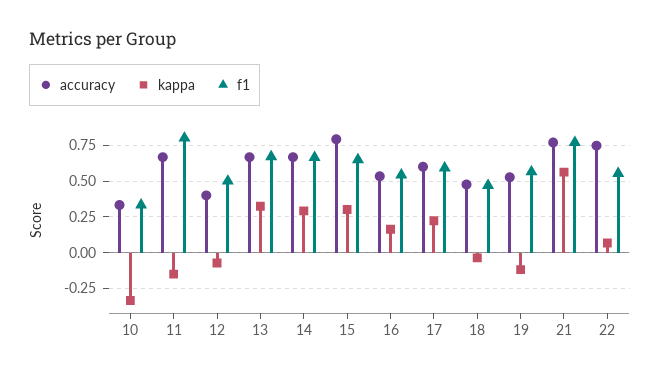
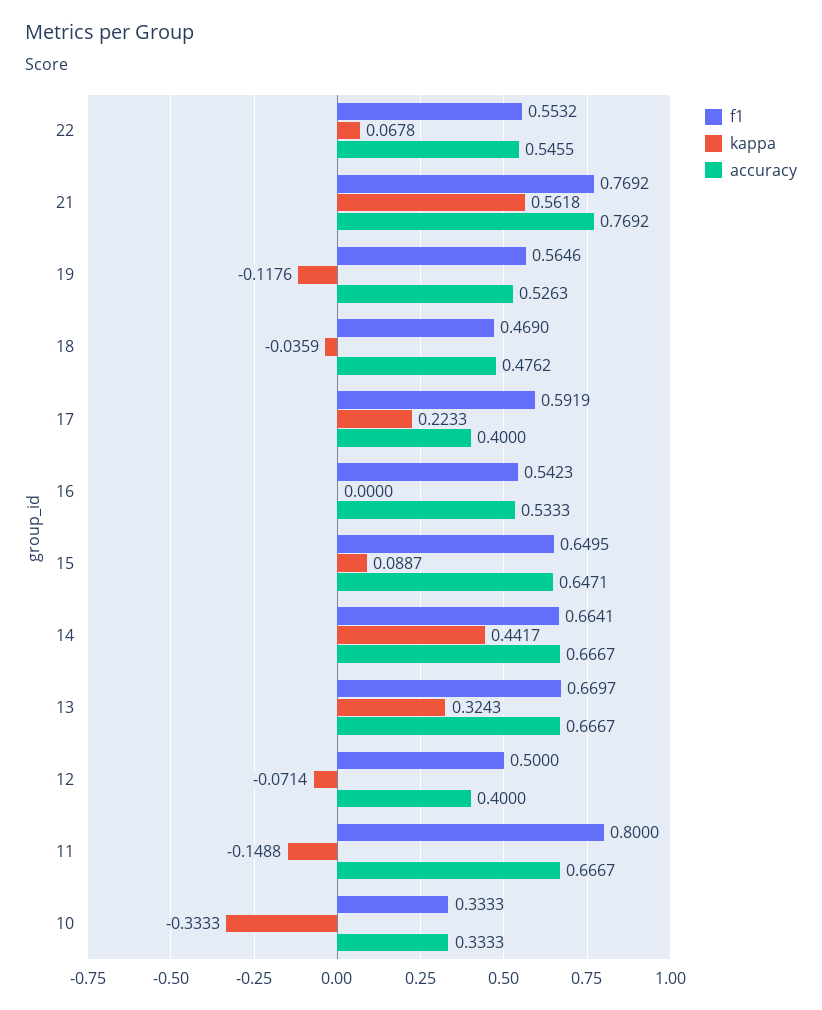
  {
    "accuracy": {
      "10": 0.3333,
      "11": 0.6667,
      "12": 0.4,
      "13": 0.6667,
      "14": 0.6667,
-     "15": 0.8,
+     "15": 0.6471,
      "16": 0.5333,
-     "17": 0.6,
+     "17": 0.4,
      "18": 0.4762,
      "19": 0.5263,
      "21": 0.7692,
-     "22": 0.75
+     "22": 0.5455
    },
    "kappa": {
      "10": -0.3333,
      "11": -0.1488,
      "12": -0.0714,
      "13": 0.3243,
-     "14": 0.3,
+     "14": 0.4417,
-     "15": 0.3,
+     "15": 0.0887,
-     "16": 0.15,
+     "16": 0,
      "17": 0.2233,
      "18": -0.0359,
      "19": -0.1176,
      "21": 0.5618,
      "22": 0.0678
    },
    "f1": {
      "10": 0.3333,
      "11": 0.8,
      "12": 0.5,
      "13": 0.6697,
      "14": 0.6641,
      "15": 0.6495,
      "16": 0.5423,
      "17": 0.5919,
      "18": 0.469,
      "19": 0.5646,
      "21": 0.7692,
      "22": 0.5532
    }
  }

